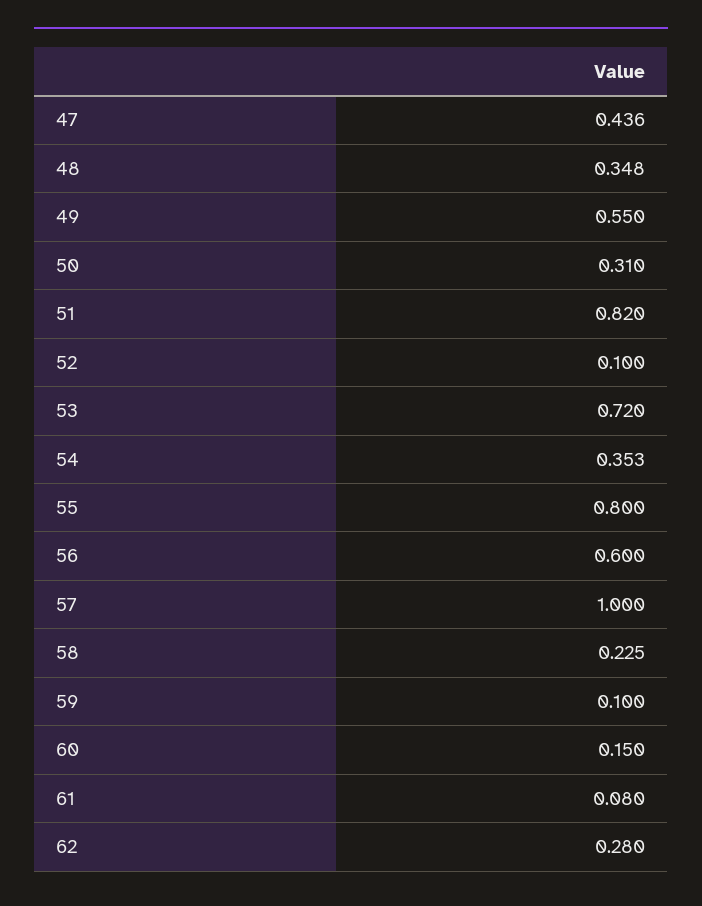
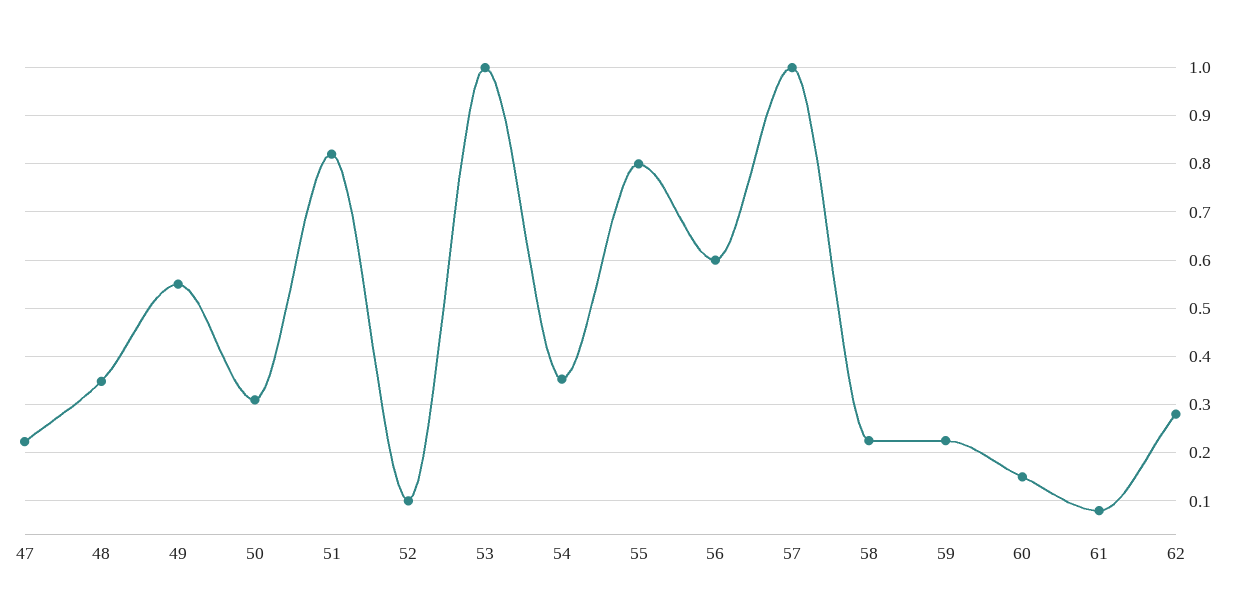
  {
-   "47": 0.436,
+   "47": 0.22,
    "48": 0.348,
    "49": 0.55,
    "50": 0.31,
    "51": 0.82,
    "52": 0.1,
-   "53": 0.72,
+   "53": 1,
    "54": 0.353,
    "55": 0.8,
    "56": 0.6,
    "57": 1,
    "58": 0.225,
-   "59": 0.1,
+   "59": 0.22,
    "60": 0.15,
    "61": 0.08,
    "62": 0.28
  }

